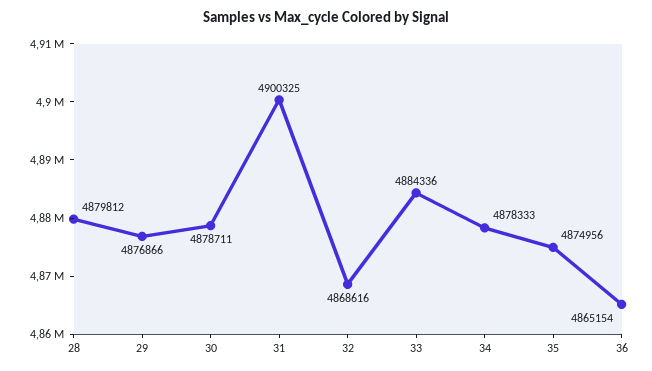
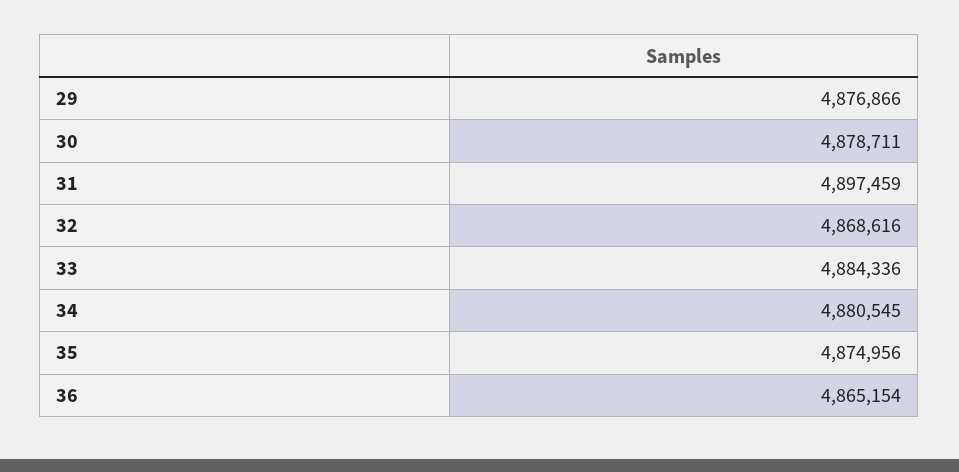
  {
-   "28": 4879812,
    "29": 4876866,
    "30": 4878711,
-   "31": 4900325,
+   "31": 4897459,
    "32": 4868616,
    "33": 4884336,
-   "34": 4878333,
+   "34": 4880545,
    "35": 4874956,
    "36": 4865154
  }

